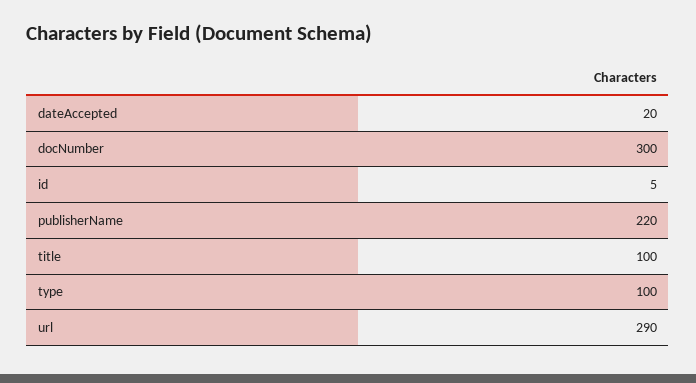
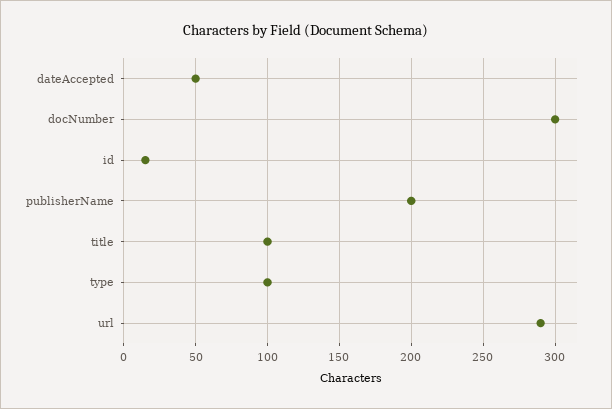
  {
-   "dateAccepted": 20,
+   "dateAccepted": 50,
    "docNumber": 300,
-   "id": 5,
+   "id": 15,
-   "publisherName": 220,
+   "publisherName": 200,
    "title": 100,
    "type": 100,
    "url": 290
  }

